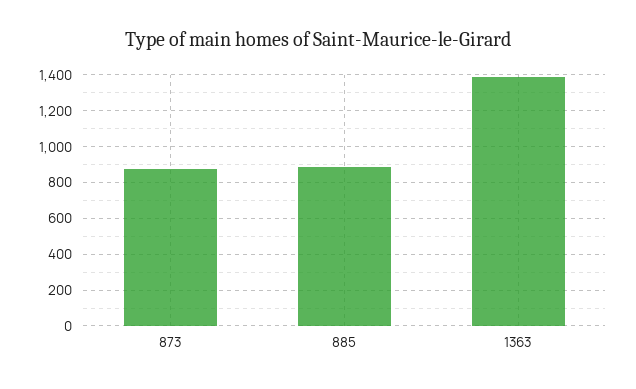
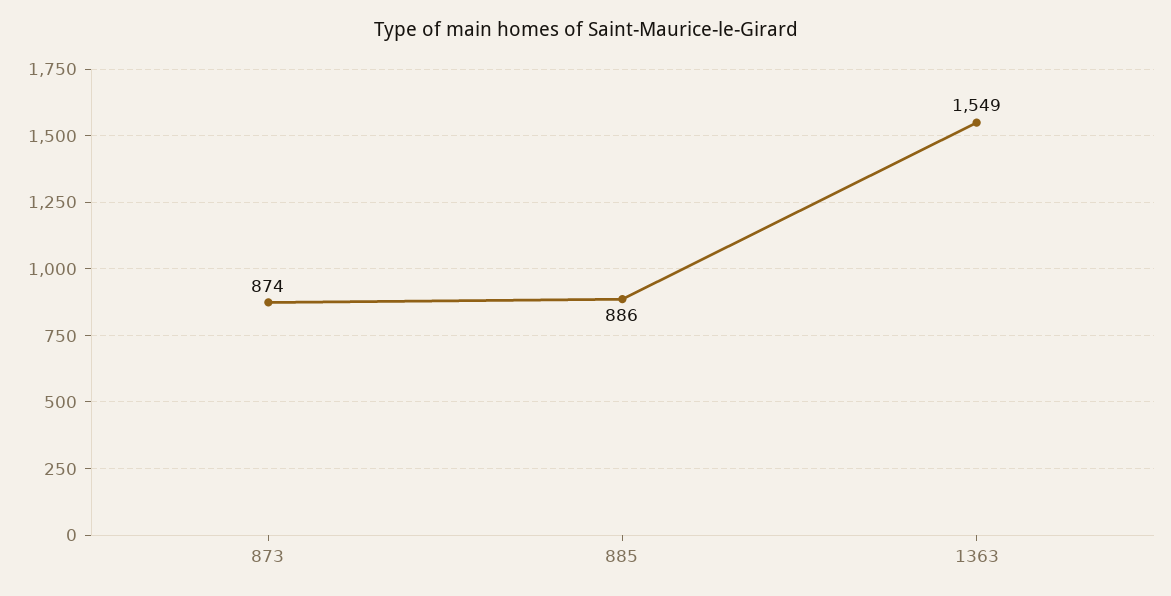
  {
    "873": 874,
    "885": 886,
-   "1363": 1400
+   "1363": 1549
  }

